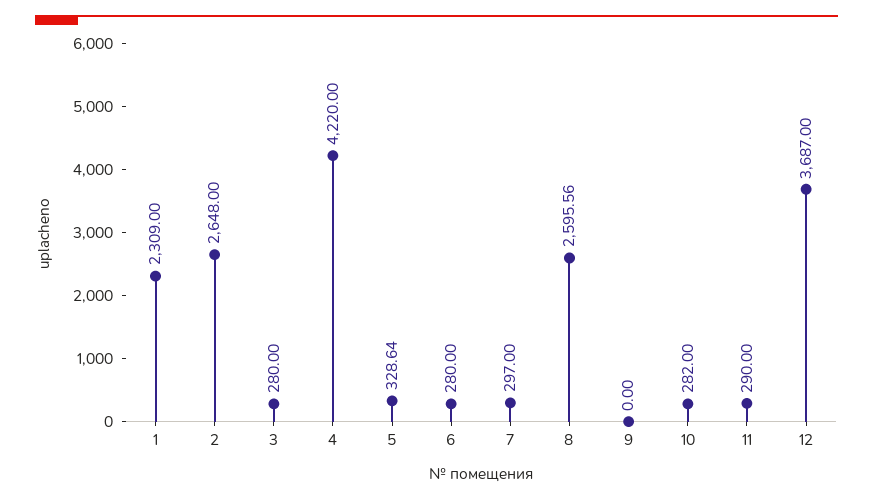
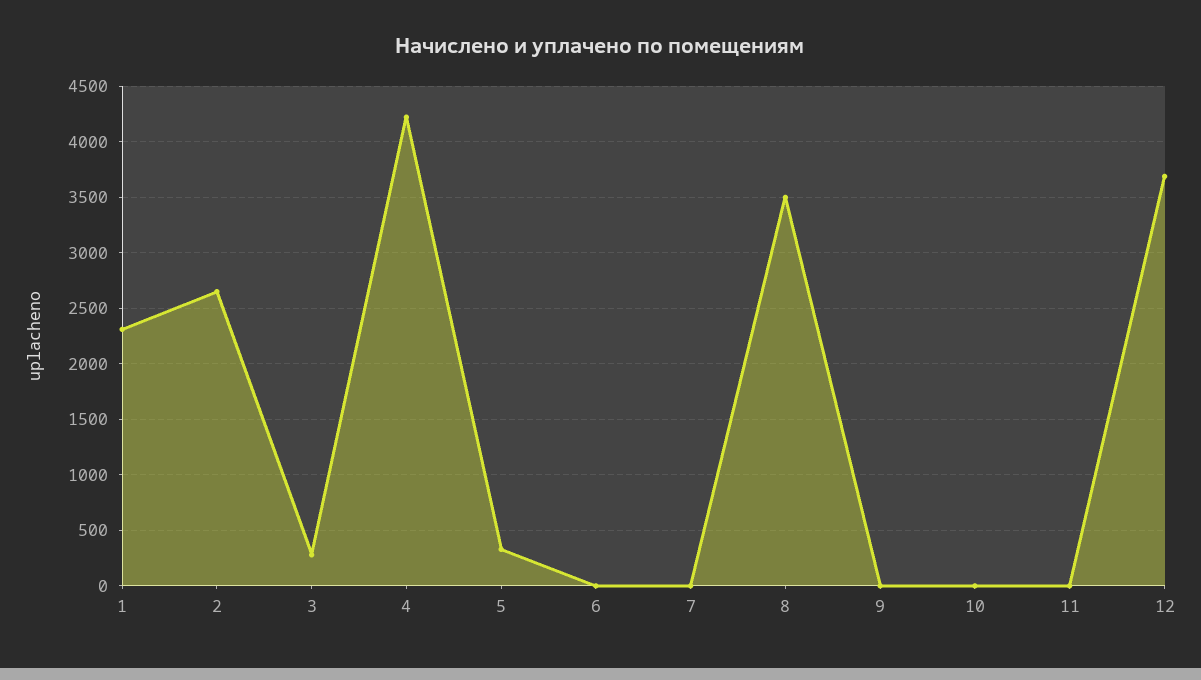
  {
    "1": 2309,
    "2": 2648,
    "3": 280,
    "4": 4220,
    "5": 328.64,
-   "6": 280,
+   "6": 0,
-   "7": 297,
+   "7": 0,
-   "8": 2595.56,
+   "8": 3500,
    "9": 0,
-   "10": 282,
+   "10": 0,
-   "11": 290,
+   "11": 0,
    "12": 3687
  }

